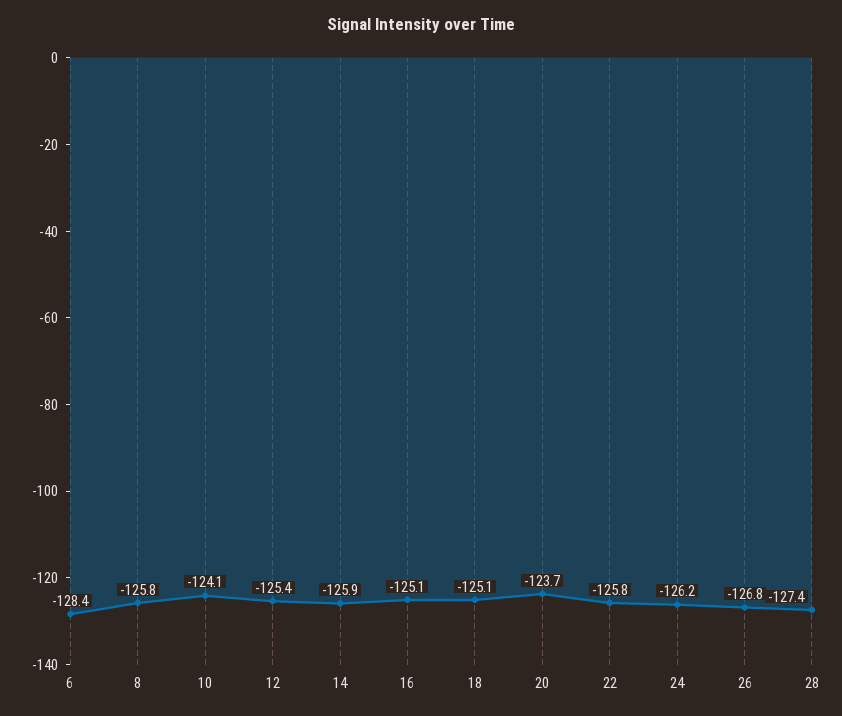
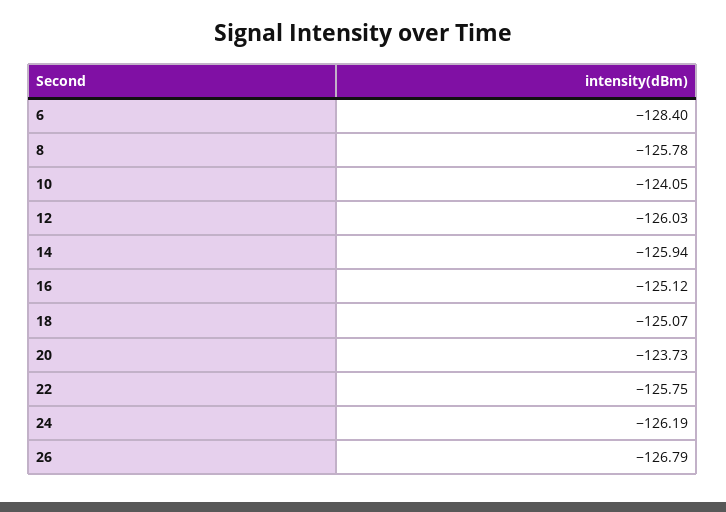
  {
    "6": -128.4,
    "8": -125.78,
    "10": -124.05,
-   "12": -125.4,
+   "12": -126.03,
    "14": -125.94,
    "16": -125.12,
    "18": -125.07,
    "20": -123.73,
    "22": -125.75,
    "24": -126.19,
-   "26": -126.79,
+   "26": -126.79
-   "28": -127.4
  }

